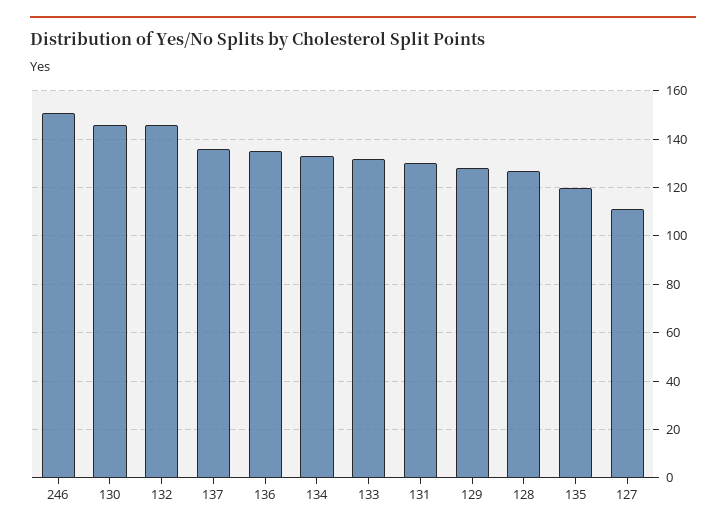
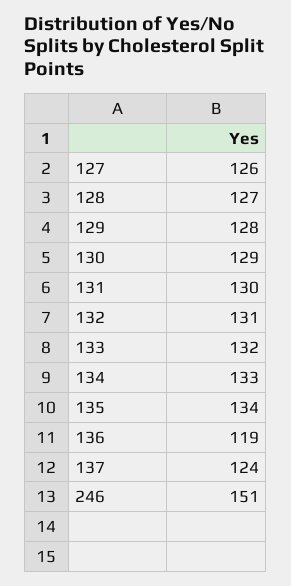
  {
    "246": 151,
-   "130": 145,
+   "130": 129,
-   "132": 145,
+   "132": 131,
-   "137": 135,
+   "137": 124,
-   "136": 135,
+   "136": 119,
    "134": 133,
    "133": 132,
    "131": 130,
    "129": 128,
    "128": 127,
-   "135": 120,
+   "135": 134,
-   "127": 110
+   "127": 126
  }

